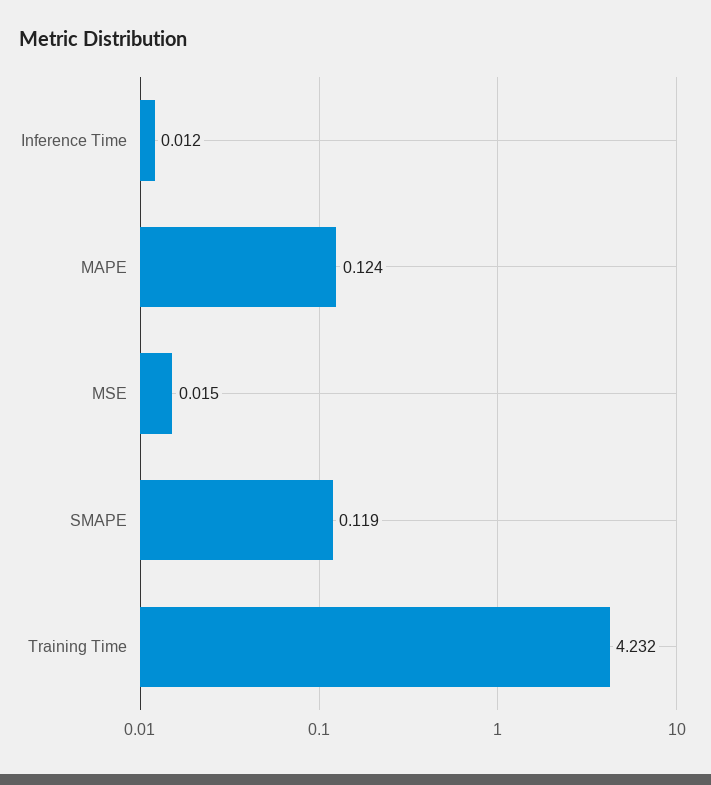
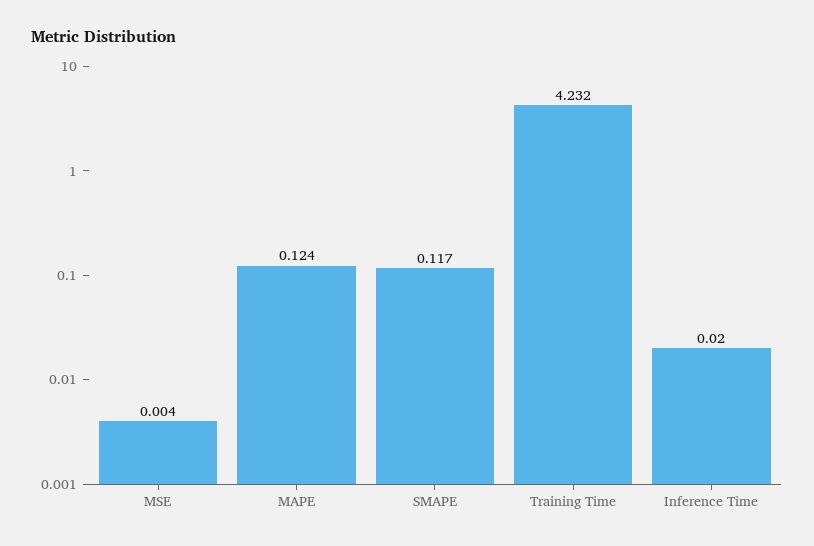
  {
-   "Inference Time": 0.012,
+   "Inference Time": 0.02,
    "MAPE": 0.124,
-   "MSE": 0.015,
+   "MSE": 0.004,
-   "SMAPE": 0.119,
+   "SMAPE": 0.117,
    "Training Time": 4.232
  }

